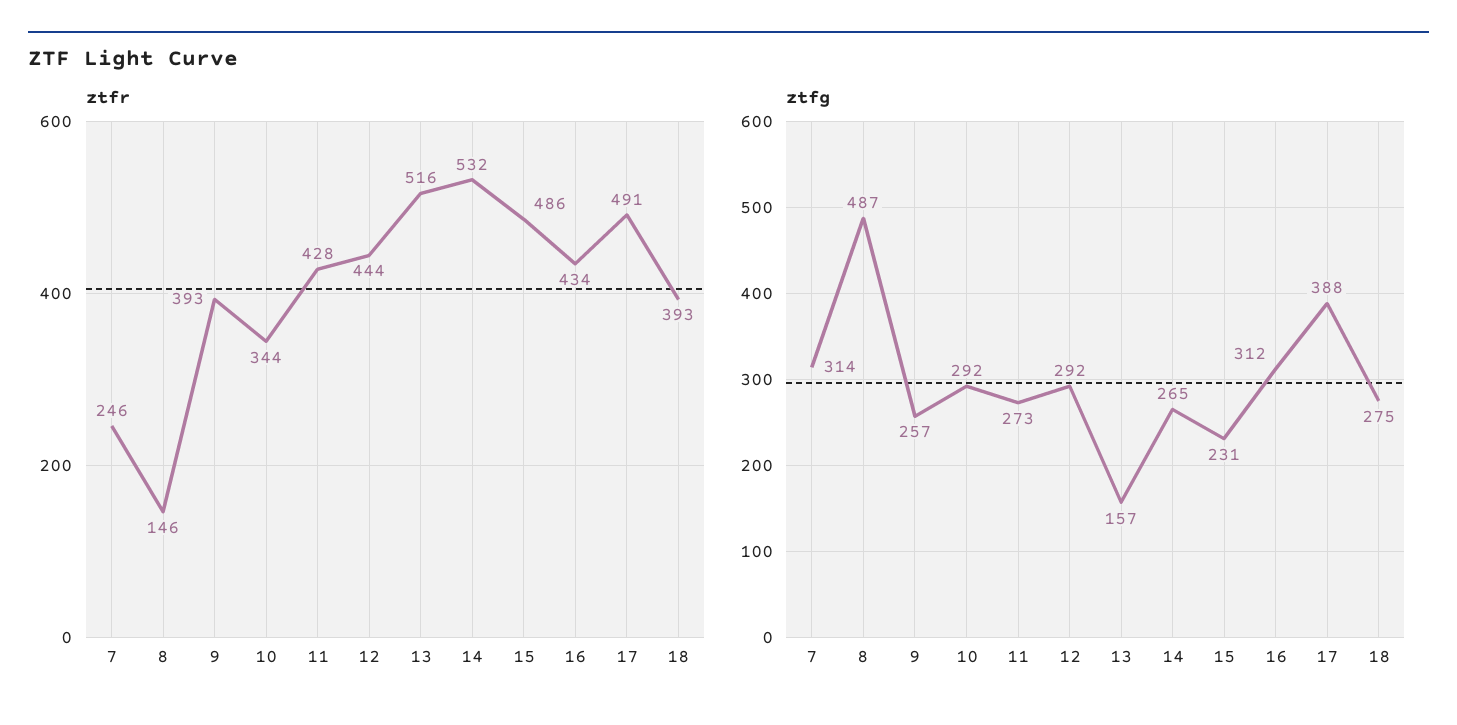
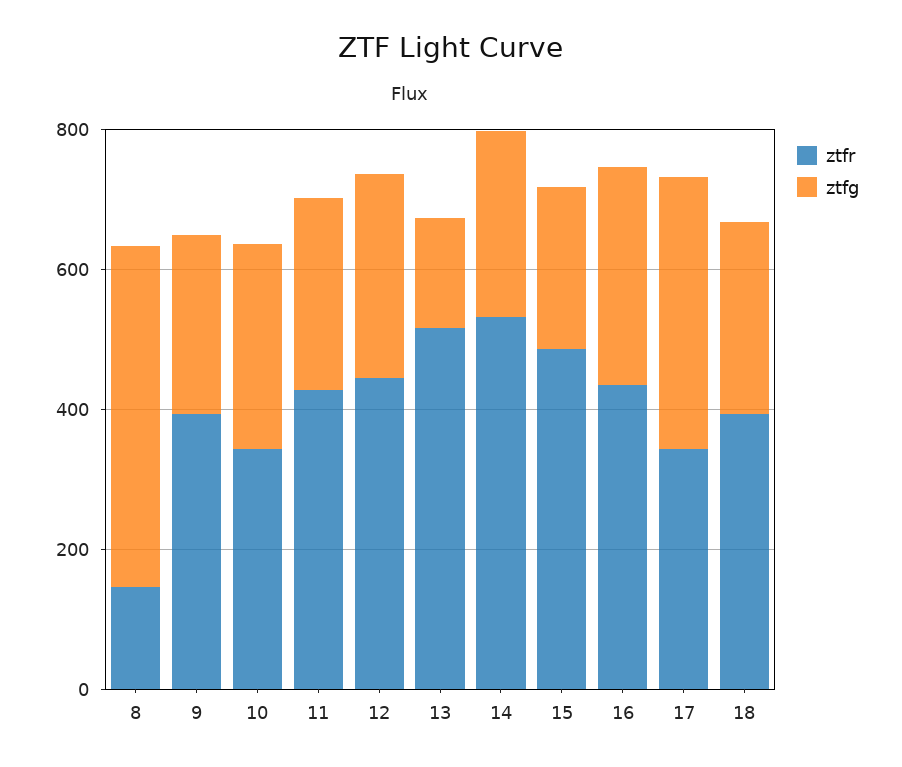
  {
    "ztfr": {
-     "7": 246,
      "8": 146,
      "9": 393,
      "10": 344,
      "11": 428,
      "12": 444,
      "13": 516,
      "14": 532,
      "15": 486,
      "16": 434,
-     "17": 491,
+     "17": 350,
      "18": 393
    },
    "ztfg": {
-     "7": 314,
      "8": 487,
      "9": 257,
      "10": 292,
      "11": 273,
      "12": 292,
      "13": 157,
      "14": 265,
      "15": 231,
      "16": 312,
      "17": 388,
      "18": 275
    }
  }

